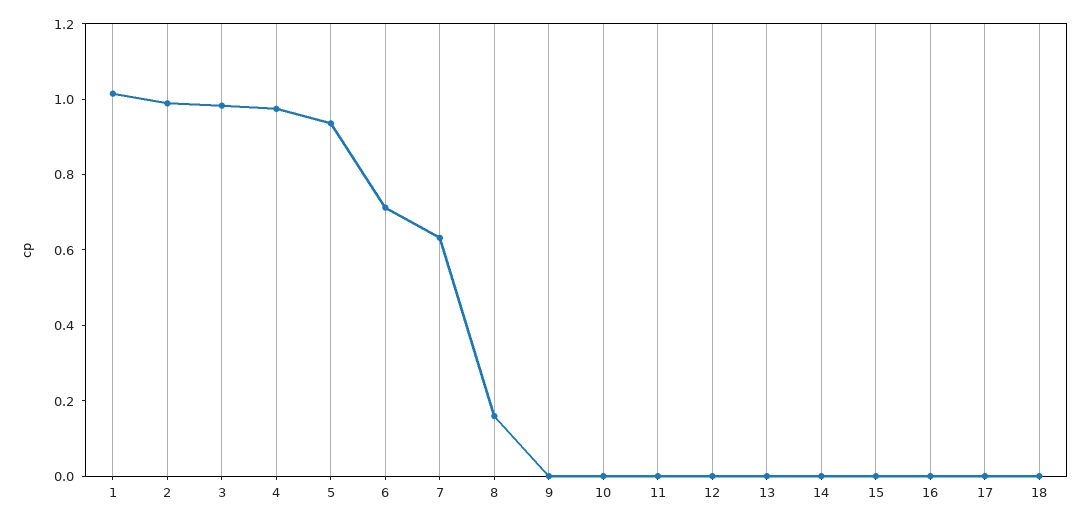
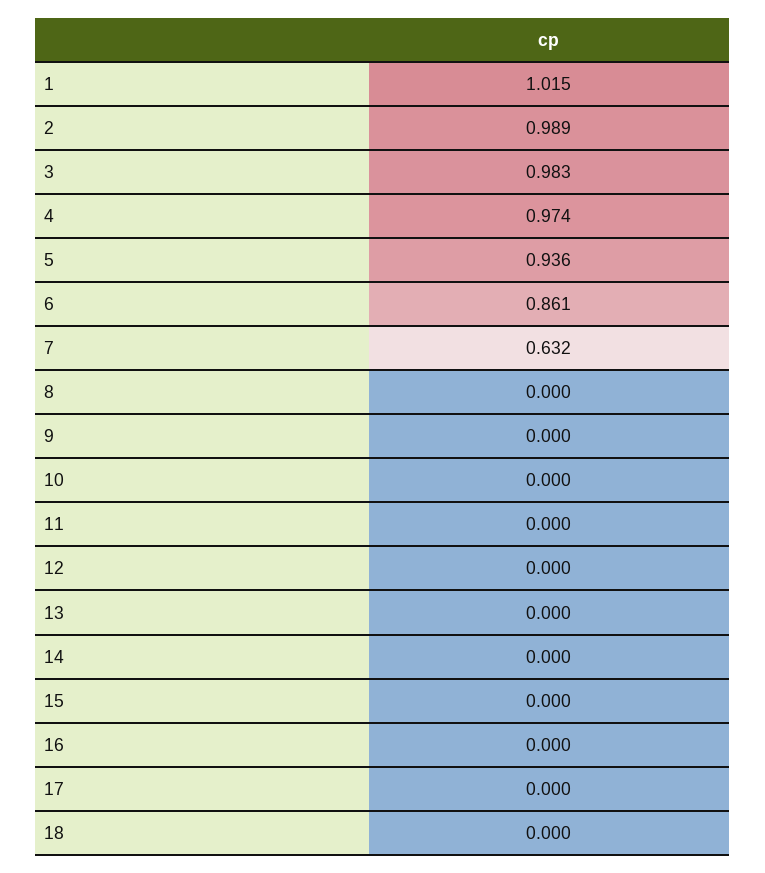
  {
    "1": 1.015,
    "2": 0.989,
    "3": 0.983,
    "4": 0.974,
    "5": 0.936,
-   "6": 0.7,
+   "6": 0.861,
    "7": 0.632,
-   "8": 0.15,
+   "8": 0,
    "9": 0,
    "10": 0,
    "11": 0,
    "12": 0,
    "13": 0,
    "14": 0,
    "15": 0,
    "16": 0,
    "17": 0,
    "18": 0
  }

